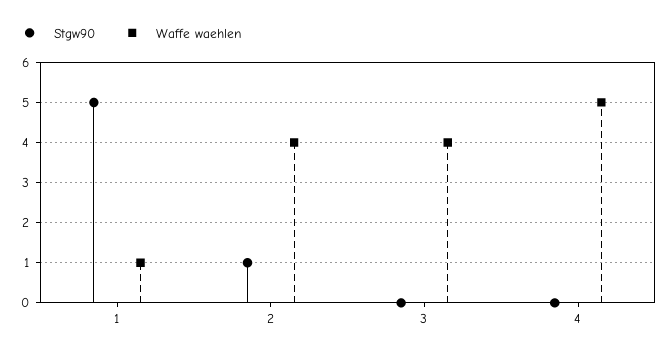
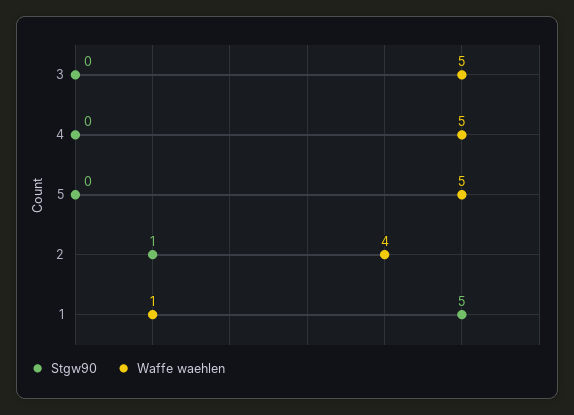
  {
    "Stgw90": {
      "1": 5,
      "2": 1,
      "3": 0,
-     "4": 0
+     "4": 0,
+     "5": 0
    },
    "Waffe waehlen": {
      "1": 1,
      "2": 4,
-     "3": 4,
+     "3": 5,
-     "4": 5
+     "4": 5,
+     "5": 5
    }
  }

